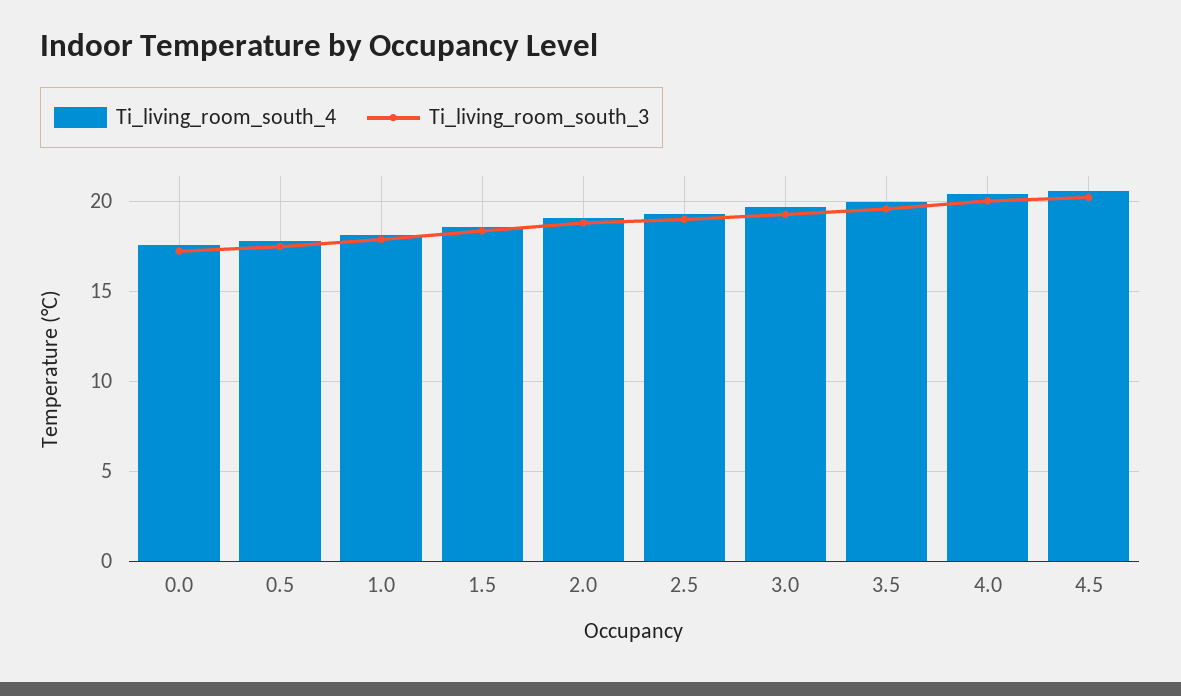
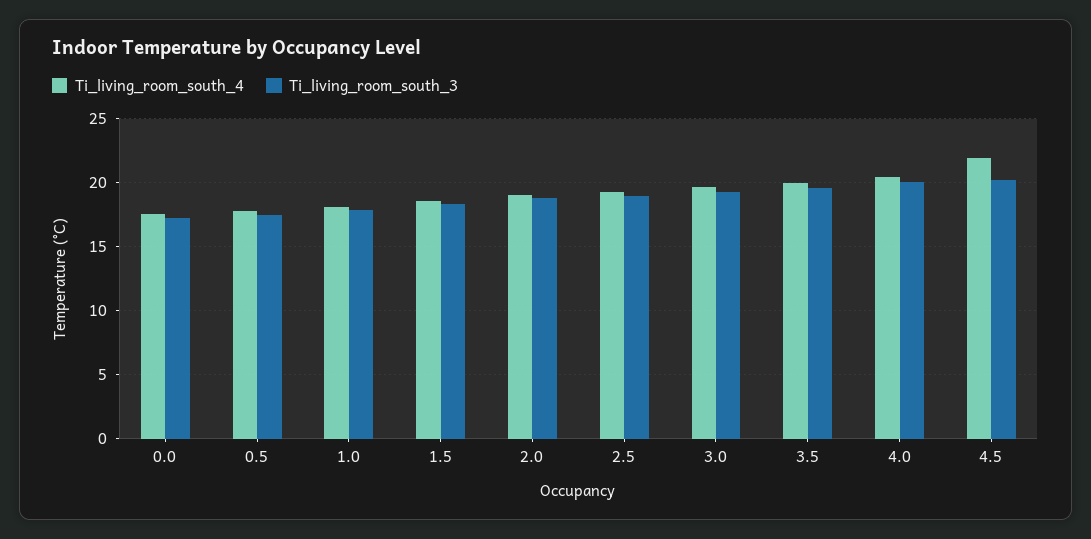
  {
    "Ti_living_room_south_4": {
      "0.0": 17.5,
      "0.5": 18,
      "1.0": 18,
      "1.5": 18.5,
      "2.0": 19,
      "2.5": 19.5,
      "3.0": 19.5,
      "3.5": 20,
      "4.0": 20.5,
-     "4.5": 20.5
+     "4.5": 22
    },
    "Ti_living_room_south_3": {
      "0.0": 17,
      "0.5": 17.5,
      "1.0": 18,
      "1.5": 18.5,
      "2.0": 19,
      "2.5": 19,
      "3.0": 19.5,
      "3.5": 19.5,
      "4.0": 20,
      "4.5": 20
    }
  }

